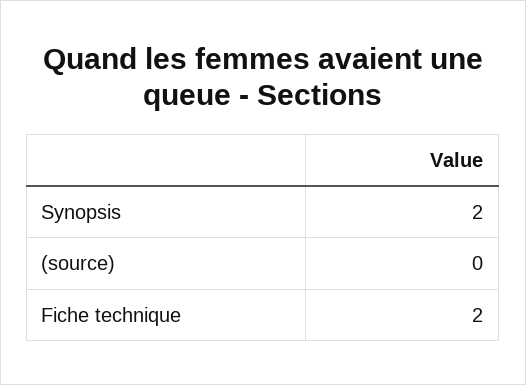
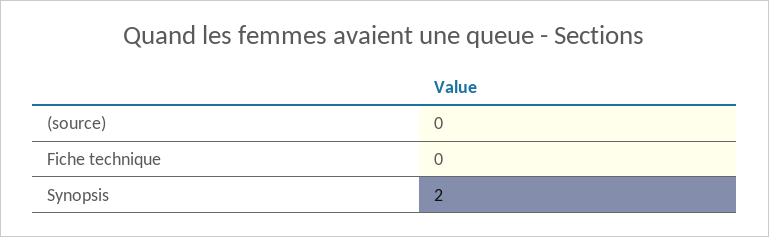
  {
    "Synopsis": 2,
    "(source)": 0,
-   "Fiche technique": 2
+   "Fiche technique": 0
  }

